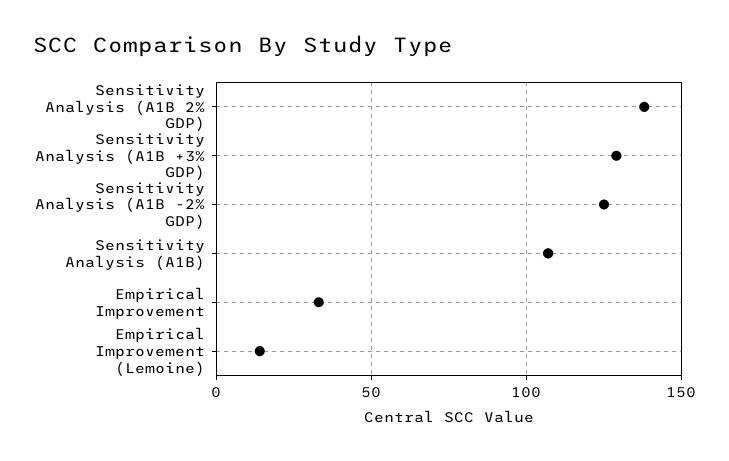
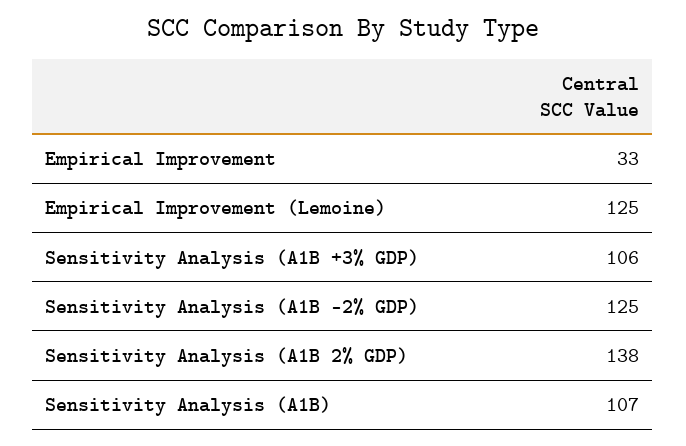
  {
    "Sensitivity Analysis (A1B 2% GDP)": 138,
-   "Sensitivity Analysis (A1B +3% GDP)": 130,
+   "Sensitivity Analysis (A1B +3% GDP)": 106,
    "Sensitivity Analysis (A1B -2% GDP)": 125,
    "Sensitivity Analysis (A1B)": 107,
    "Empirical Improvement": 33,
-   "Empirical Improvement (Lemoine)": 15
+   "Empirical Improvement (Lemoine)": 125
  }

